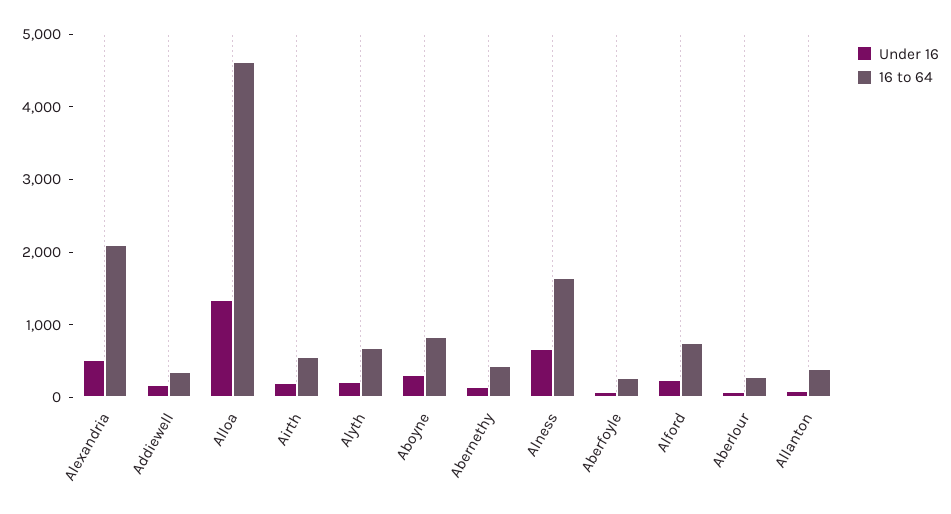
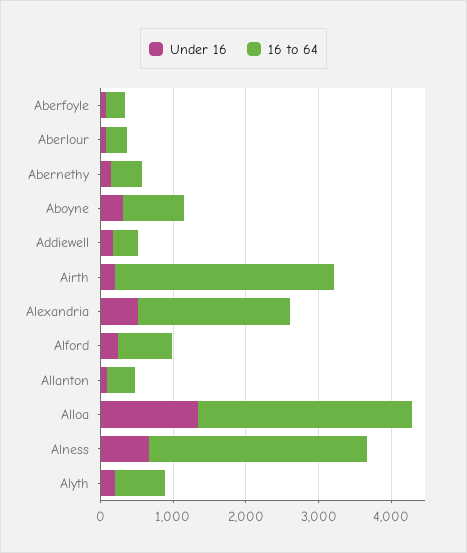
  {
    "Under 16": {
      "Alexandria": 600,
      "Addiewell": 200,
      "Alloa": 1400,
      "Airth": 200,
      "Alyth": 200,
      "Aboyne": 400,
      "Abernethy": 200,
      "Alness": 600,
      "Aberfoyle": 0,
      "Alford": 200,
      "Aberlour": 0,
      "Allanton": 0
    },
    "16 to 64": {
      "Alexandria": 2000,
      "Addiewell": 400,
-     "Alloa": 4600,
+     "Alloa": 3000,
-     "Airth": 600,
+     "Airth": 3000,
      "Alyth": 600,
      "Aboyne": 800,
      "Abernethy": 400,
-     "Alness": 1600,
+     "Alness": 3000,
      "Aberfoyle": 200,
      "Alford": 800,
      "Aberlour": 200,
      "Allanton": 400
    }
  }

